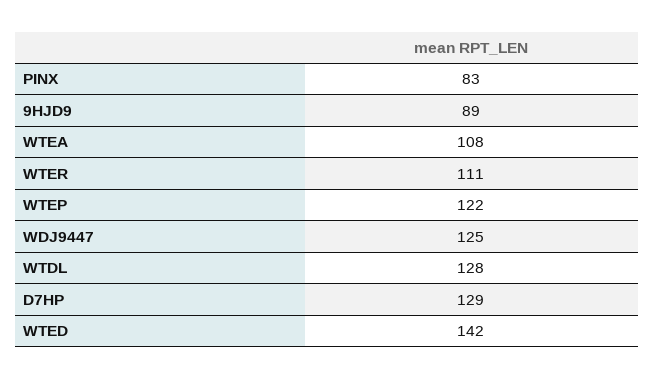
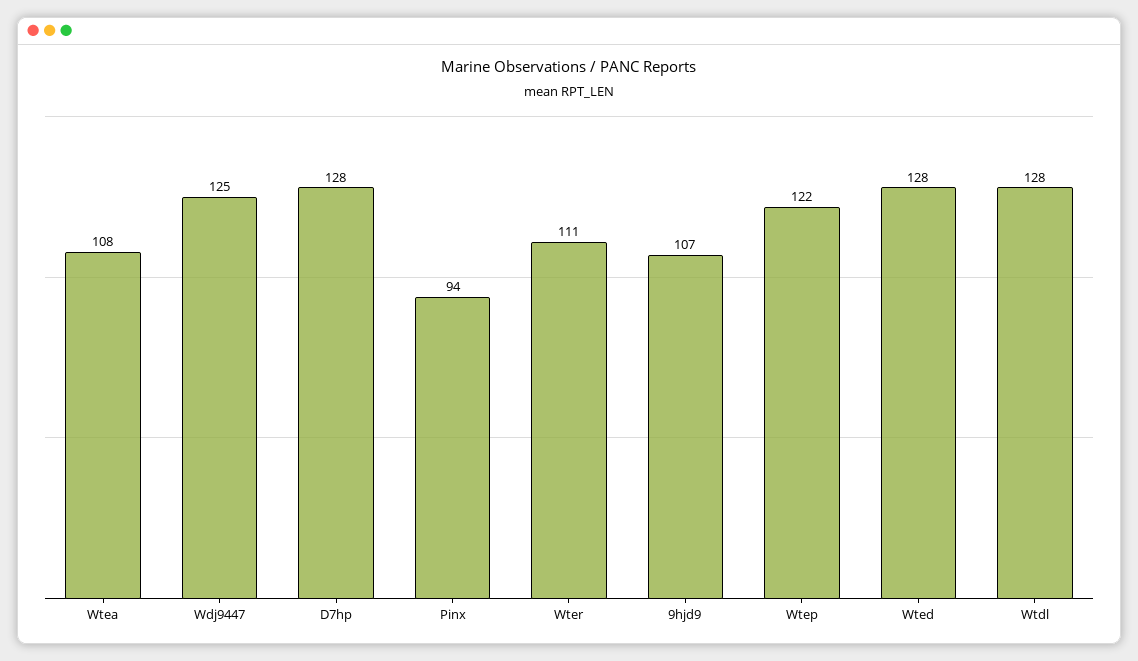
  {
-   "PINX": 83,
+   "PINX": 94,
-   "9HJD9": 89,
+   "9HJD9": 107,
    "WTEA": 108,
    "WTER": 111,
    "WTEP": 122,
    "WDJ9447": 125,
    "WTDL": 128,
-   "D7HP": 129,
+   "D7HP": 128,
-   "WTED": 142
+   "WTED": 128
  }

